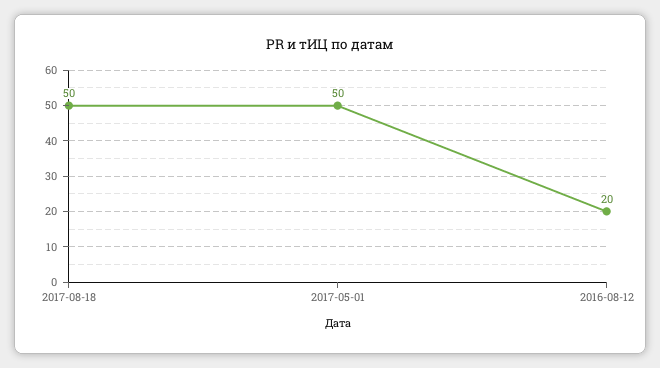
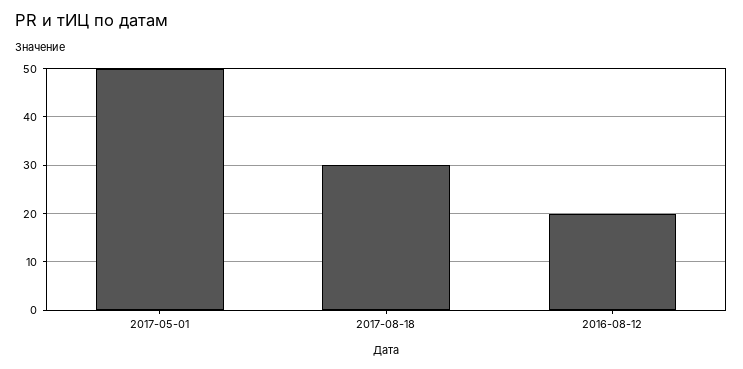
  {
-   "2017-08-18": 50,
+   "2017-08-18": 30,
    "2017-05-01": 50,
    "2016-08-12": 20
  }

